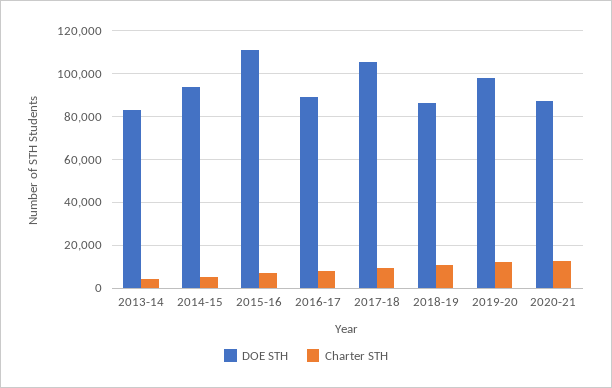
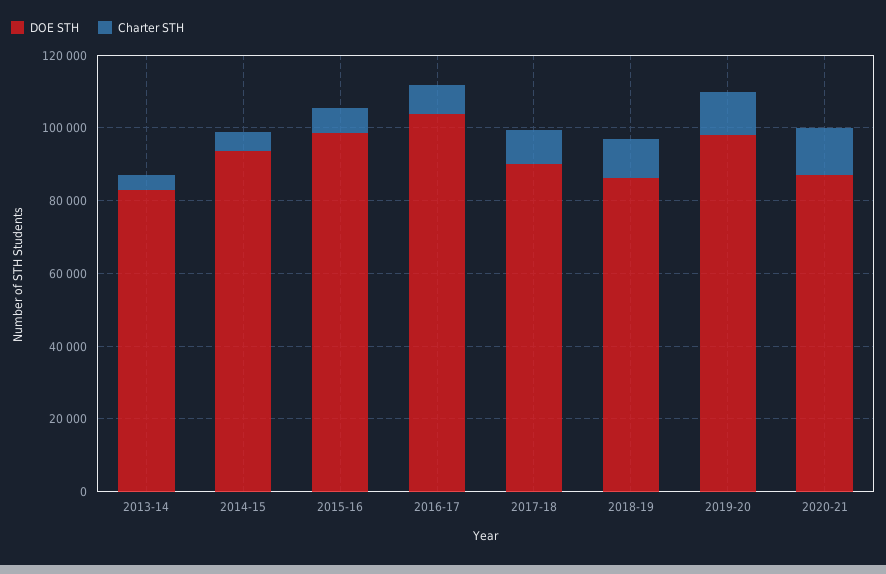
  {
    "DOE STH": {
      "2013-14": 85000,
      "2014-15": 95000,
-     "2015-16": 110000,
+     "2015-16": 100000,
-     "2016-17": 90000,
+     "2016-17": 105000,
-     "2017-18": 105000,
+     "2017-18": 90000,
      "2018-19": 85000,
      "2019-20": 100000,
      "2020-21": 85000
    },
    "Charter STH": {
      "2013-14": 5000,
      "2014-15": 5000,
      "2015-16": 5000,
      "2016-17": 10000,
      "2017-18": 10000,
      "2018-19": 10000,
      "2019-20": 10000,
      "2020-21": 15000
    }
  }

